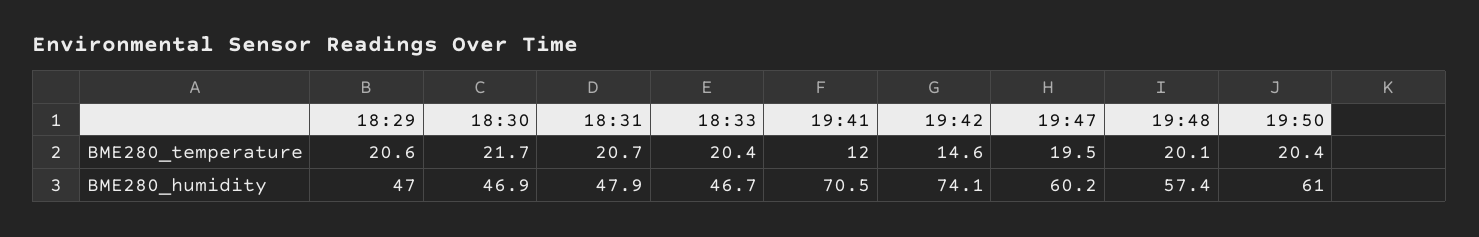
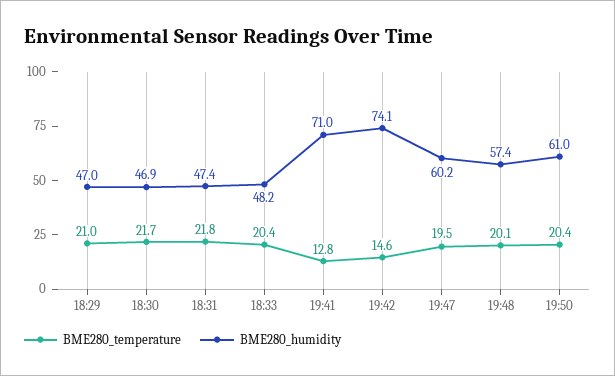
  {
    "BME280_temperature": {
-     "18:29": 20.6,
+     "18:29": 21,
      "18:30": 21.7,
-     "18:31": 20.7,
+     "18:31": 21.8,
      "18:33": 20.4,
-     "19:41": 12,
+     "19:41": 12.8,
      "19:42": 14.6,
      "19:47": 19.5,
      "19:48": 20.1,
      "19:50": 20.4
    },
    "BME280_humidity": {
      "18:29": 47,
      "18:30": 46.9,
-     "18:31": 47.9,
+     "18:31": 47.4,
-     "18:33": 46.7,
+     "18:33": 48.2,
-     "19:41": 70.5,
+     "19:41": 71,
      "19:42": 74.1,
      "19:47": 60.2,
      "19:48": 57.4,
      "19:50": 61
    }
  }

